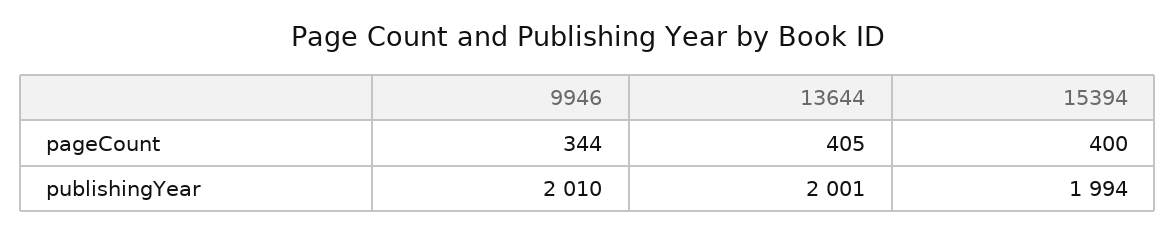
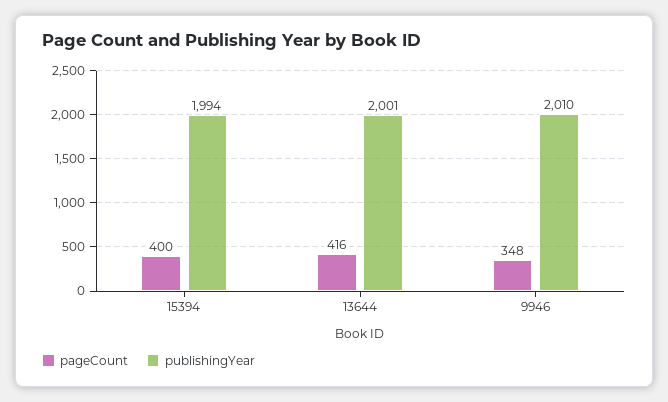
  {
    "pageCount": {
-     "9946": 344,
+     "9946": 348,
-     "13644": 405,
+     "13644": 416,
      "15394": 400
    },
    "publishingYear": {
      "9946": 2010,
      "13644": 2001,
      "15394": 1994
    }
  }

